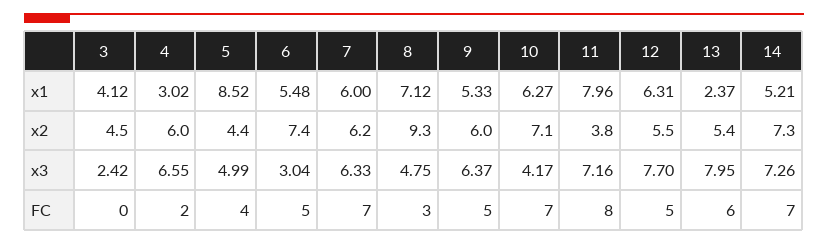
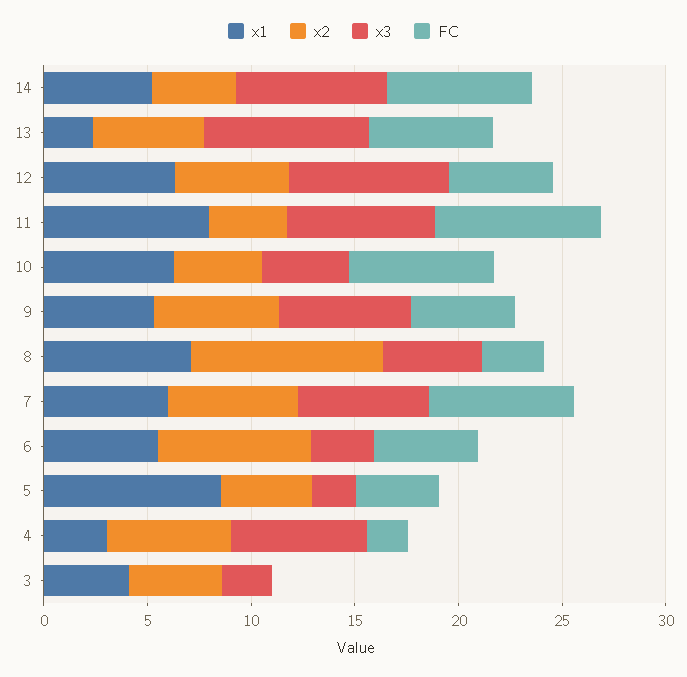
  {
    "x1": {
      "3": 4.12,
      "4": 3.02,
      "5": 8.52,
      "6": 5.48,
      "7": 6,
      "8": 7.12,
      "9": 5.33,
      "10": 6.27,
      "11": 7.96,
      "12": 6.31,
      "13": 2.37,
      "14": 5.21
    },
    "x2": {
      "3": 4.5,
      "4": 6,
      "5": 4.4,
      "6": 7.4,
      "7": 6.2,
      "8": 9.3,
      "9": 6,
-     "10": 7.1,
+     "10": 4,
      "11": 3.8,
      "12": 5.5,
      "13": 5.4,
-     "14": 7.3
+     "14": 4
    },
    "x3": {
      "3": 2.42,
      "4": 6.55,
-     "5": 4.99,
+     "5": 2,
      "6": 3.04,
      "7": 6.33,
      "8": 4.75,
      "9": 6.37,
      "10": 4.17,
      "11": 7.16,
      "12": 7.7,
      "13": 7.95,
      "14": 7.26
    },
    "FC": {
      "3": 0,
      "4": 2,
      "5": 4,
      "6": 5,
      "7": 7,
      "8": 3,
      "9": 5,
      "10": 7,
      "11": 8,
      "12": 5,
      "13": 6,
      "14": 7
    }
  }

